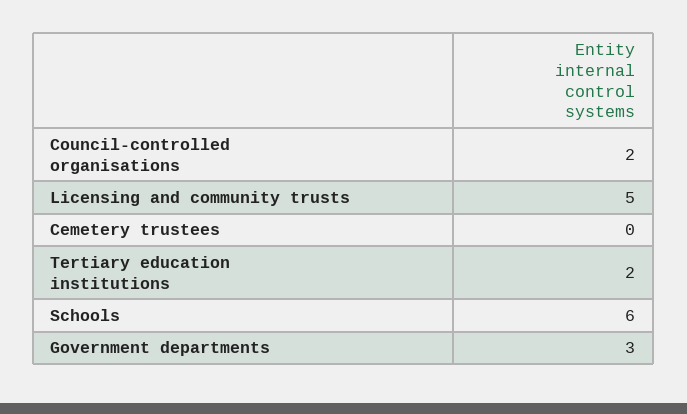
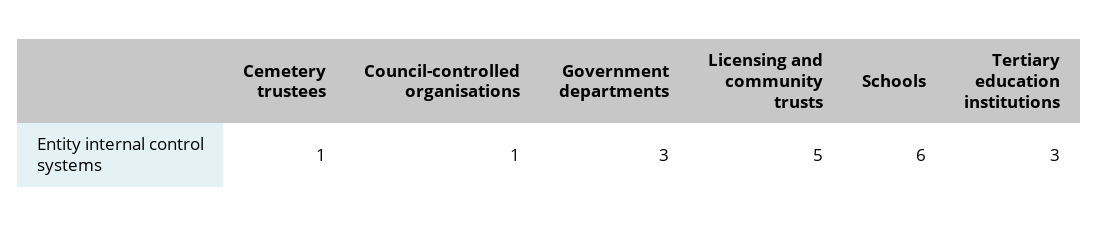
  {
-   "Council-controlled organisations": 2,
+   "Council-controlled organisations": 1,
    "Licensing and community trusts": 5,
-   "Cemetery trustees": 0,
+   "Cemetery trustees": 1,
-   "Tertiary education institutions": 2,
+   "Tertiary education institutions": 3,
    "Schools": 6,
    "Government departments": 3
  }

